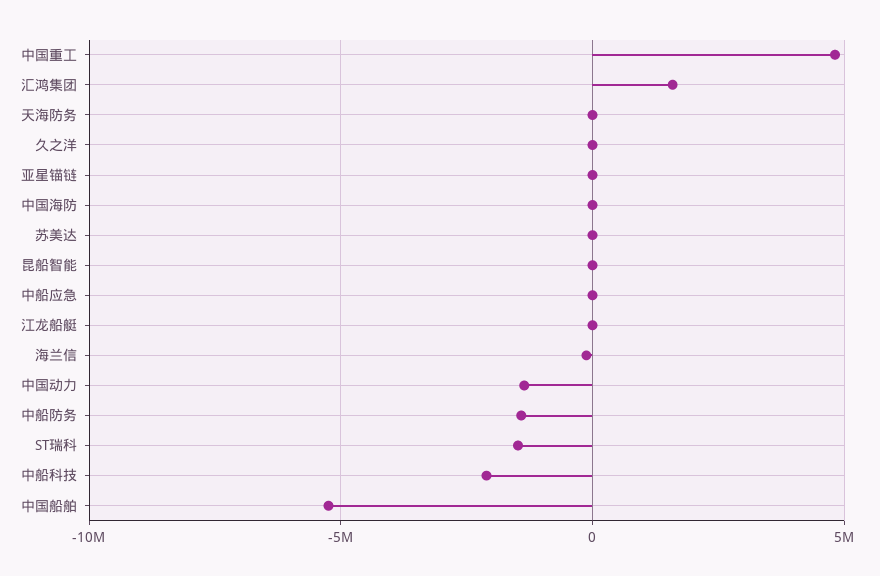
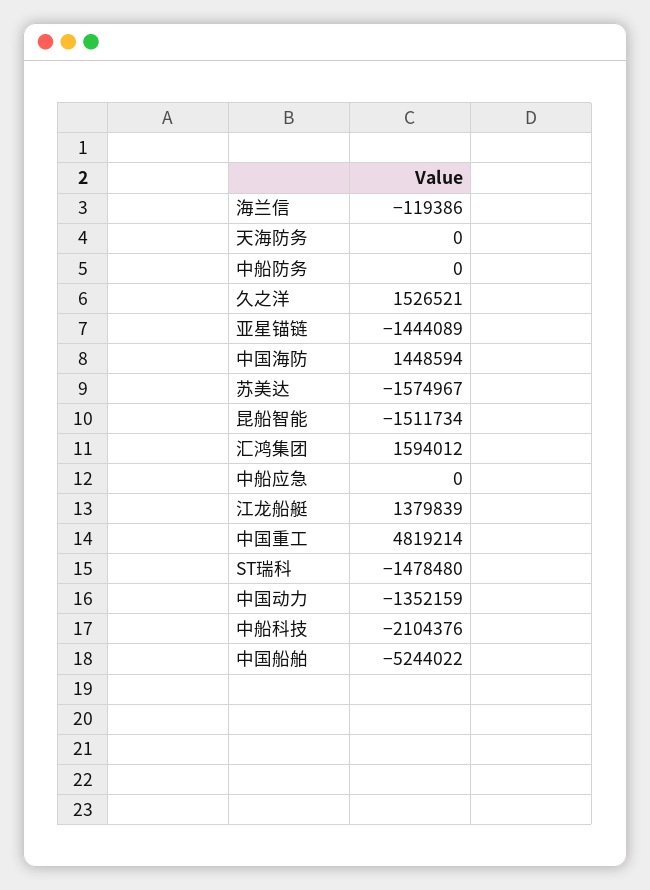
  {
    "中国重工": 4819214,
    "汇鸿集团": 1594012,
    "天海防务": 0,
-   "久之洋": 0,
+   "久之洋": 1526521,
-   "亚星锚链": 0,
+   "亚星锚链": -1444089,
-   "中国海防": 0,
+   "中国海防": 1448594,
-   "苏美达": 0,
+   "苏美达": -1574967,
-   "昆船智能": 0,
+   "昆船智能": -1511734,
    "中船应急": 0,
-   "江龙船艇": 0,
+   "江龙船艇": 1379839,
    "海兰信": -119386,
    "中国动力": -1352159,
-   "中船防务": -1500000,
+   "中船防务": 0,
    "ST瑞科": -1478480,
    "中船科技": -2104376,
    "中国船舶": -5244022
  }

